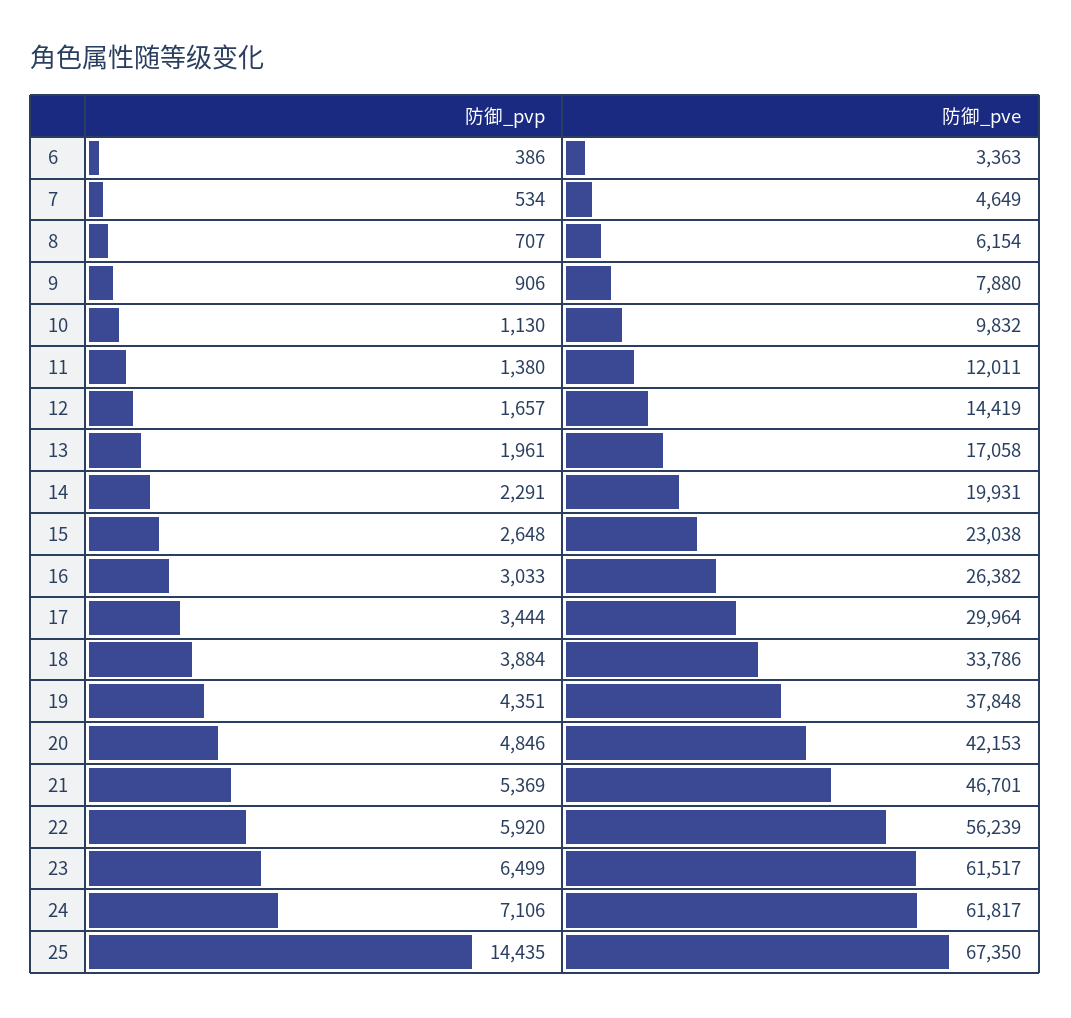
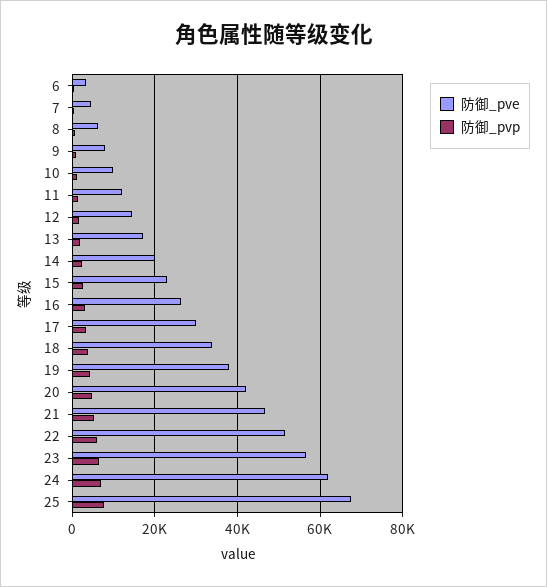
  {
    "防御_pvp": {
      "6": 386,
      "7": 534,
      "8": 707,
      "9": 906,
      "10": 1130,
      "11": 1380,
      "12": 1657,
      "13": 1961,
      "14": 2291,
      "15": 2648,
      "16": 3033,
      "17": 3444,
      "18": 3884,
      "19": 4351,
      "20": 4846,
      "21": 5369,
      "22": 5920,
      "23": 6499,
      "24": 7106,
-     "25": 14435
+     "25": 8000
    },
    "防御_pve": {
      "6": 3363,
      "7": 4649,
      "8": 6154,
      "9": 7880,
      "10": 9832,
      "11": 12011,
      "12": 14419,
      "13": 17058,
      "14": 19931,
      "15": 23038,
      "16": 26382,
      "17": 29964,
      "18": 33786,
      "19": 37848,
      "20": 42153,
      "21": 46701,
-     "22": 56239,
+     "22": 52000,
-     "23": 61517,
+     "23": 56000,
      "24": 61817,
      "25": 67350
    }
  }

